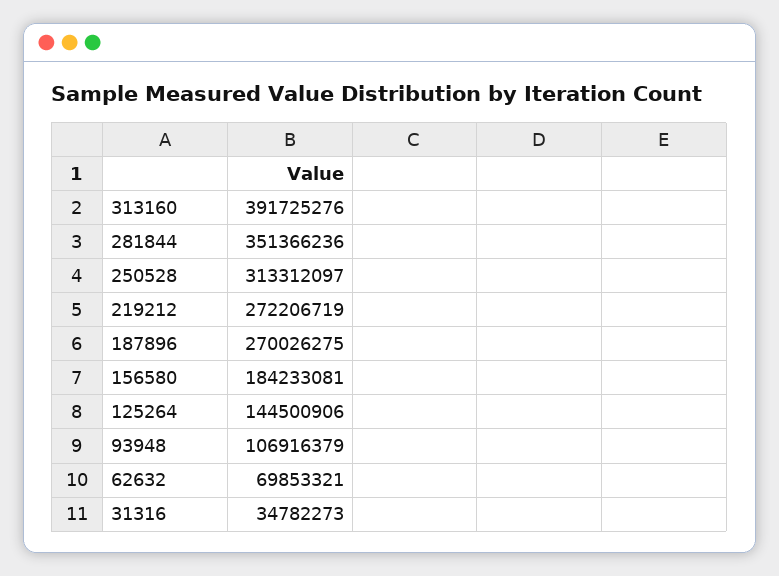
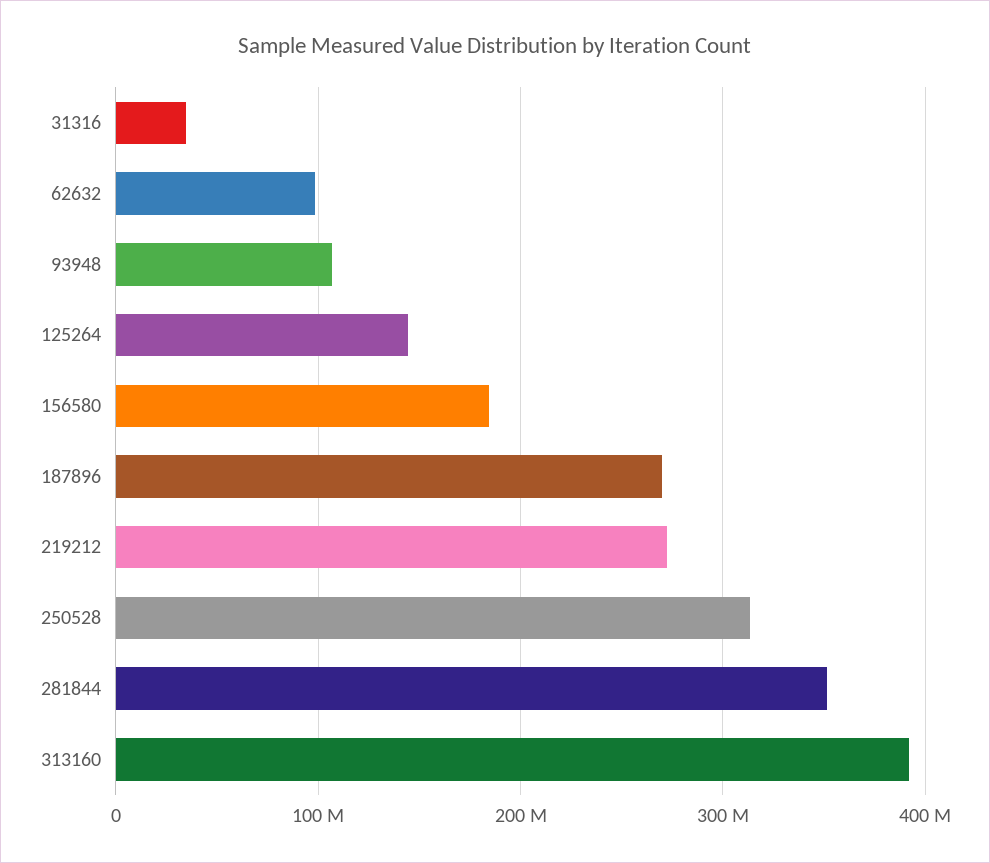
  {
    "313160": 391725276,
    "281844": 351366236,
    "250528": 313312097,
    "219212": 272206719,
    "187896": 270026275,
    "156580": 184233081,
    "125264": 144500906,
    "93948": 106916379,
-   "62632": 69853321,
+   "62632": 100000000,
    "31316": 34782273
  }

